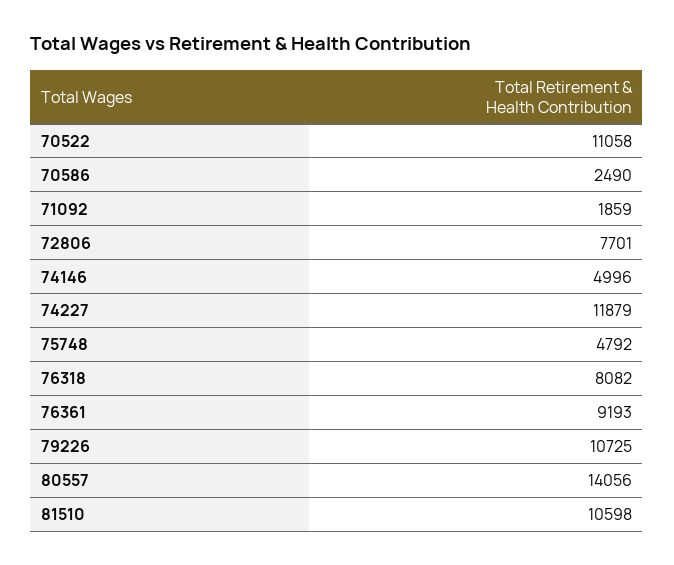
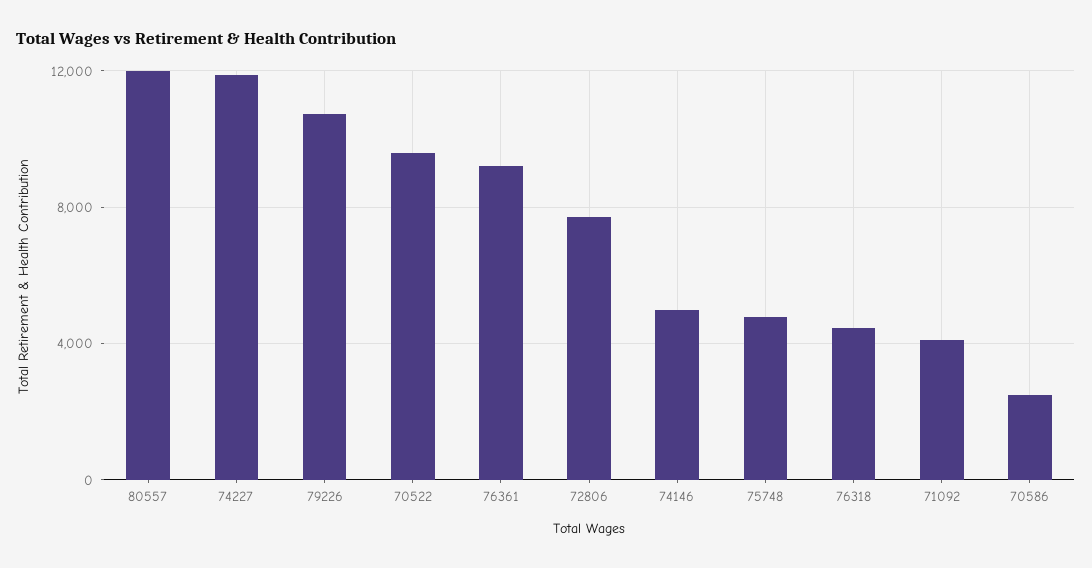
  {
-   "70522": 11058,
+   "70522": 9500,
    "70586": 2490,
-   "71092": 1859,
+   "71092": 4000,
    "72806": 7701,
    "74146": 4996,
    "74227": 11879,
    "75748": 4792,
-   "76318": 8082,
+   "76318": 4500,
    "76361": 9193,
    "79226": 10725,
-   "80557": 14056,
+   "80557": 12000
-   "81510": 10598
  }

